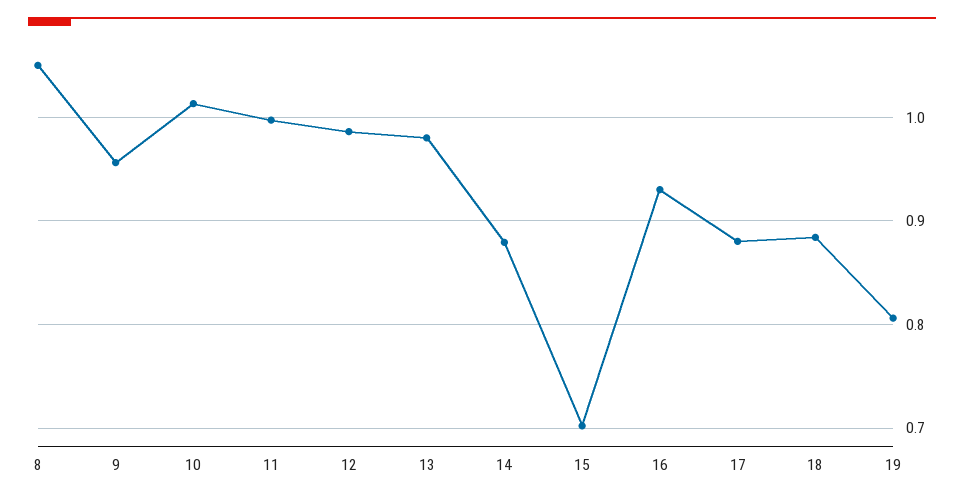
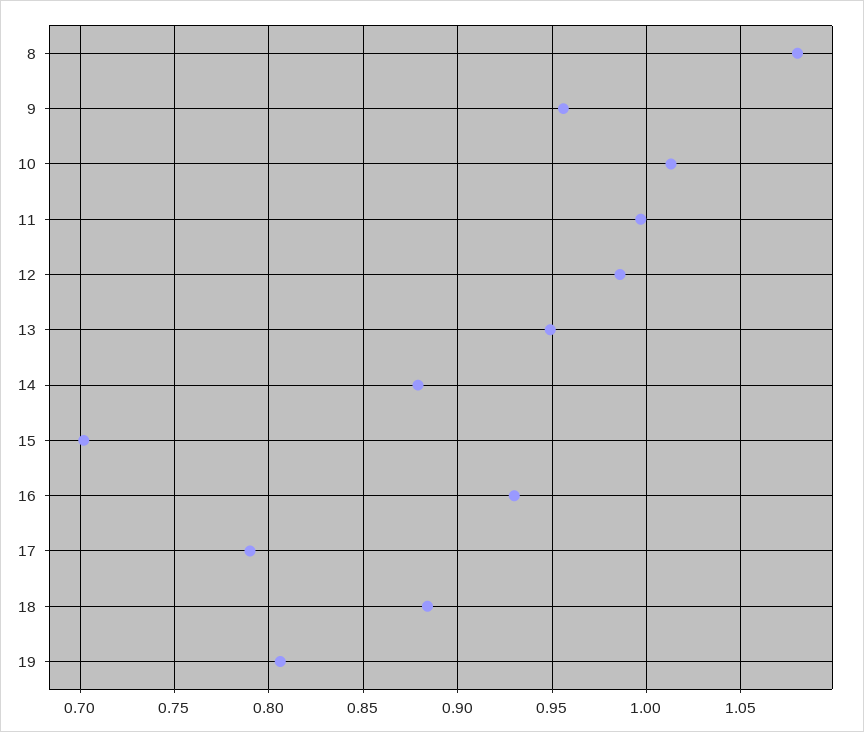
  {
-   "8": 1.05,
+   "8": 1.08,
    "9": 0.955,
    "10": 1.015,
    "11": 0.995,
    "12": 0.985,
-   "13": 0.98,
+   "13": 0.95,
    "14": 0.88,
    "15": 0.7,
    "16": 0.93,
-   "17": 0.88,
+   "17": 0.79,
    "18": 0.885,
    "19": 0.805
  }

